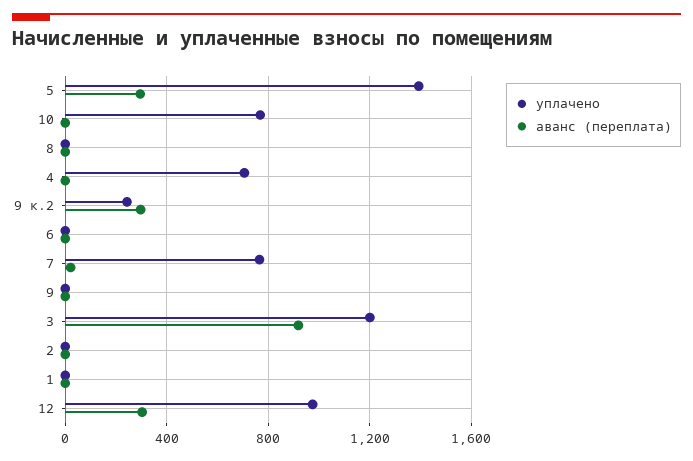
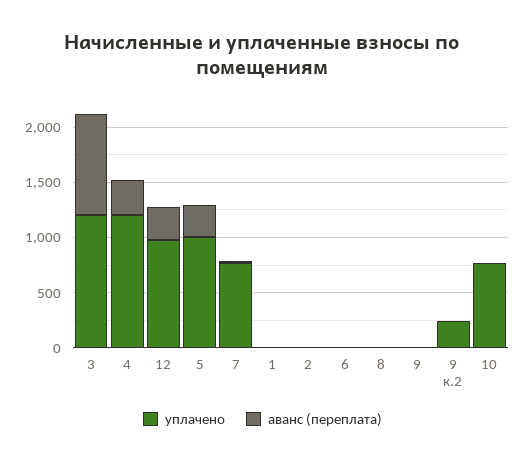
  {
    "уплачено": {
-     "5": 1400,
+     "5": 1000,
      "10": 750,
      "8": 0,
-     "4": 700,
+     "4": 1200,
      "9 к.2": 250,
      "6": 0,
      "7": 750,
      "9": 0,
      "3": 1200,
      "2": 0,
      "1": 0,
      "12": 950
    },
    "аванс (переплата)": {
      "5": 300,
      "10": 0,
      "8": 0,
-     "4": 0,
+     "4": 300,
-     "9 к.2": 300,
+     "9 к.2": 0,
      "6": 0,
      "7": 0,
      "9": 0,
      "3": 900,
      "2": 0,
      "1": 0,
      "12": 300
    }
  }

